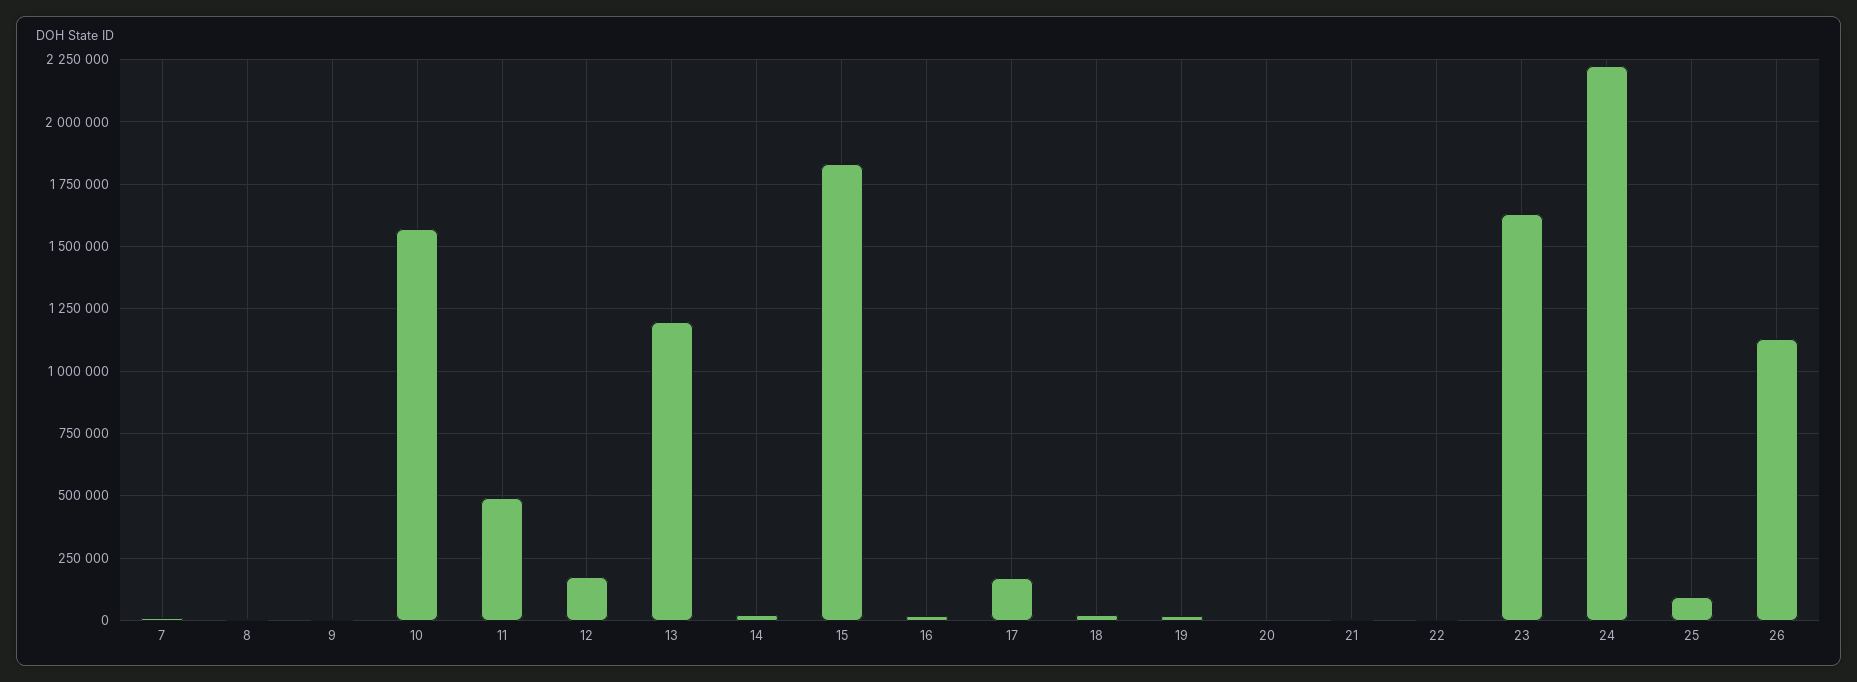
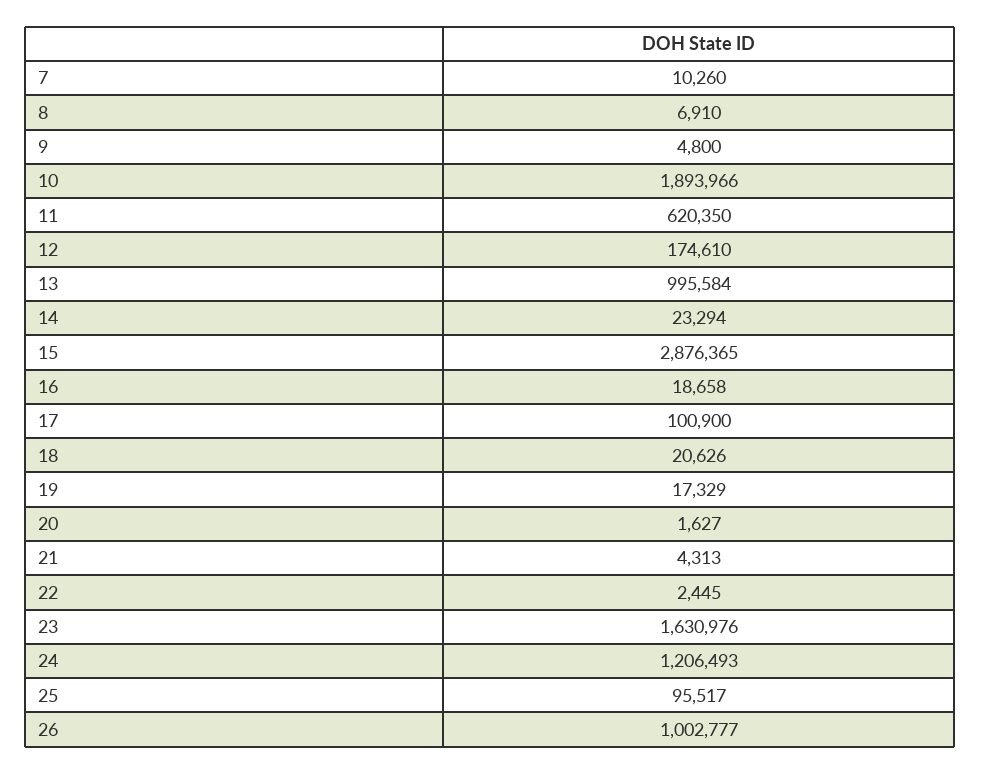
  {
    "7": 10260,
    "8": 6910,
    "9": 4800,
-   "10": 1575000,
+   "10": 1893966,
-   "11": 500000,
+   "11": 620350,
    "12": 174610,
-   "13": 1200000,
+   "13": 995584,
    "14": 23294,
-   "15": 1825000,
+   "15": 2876365,
    "16": 18658,
-   "17": 175000,
+   "17": 100900,
    "18": 20626,
    "19": 17329,
    "20": 1627,
    "21": 4313,
    "22": 2445,
    "23": 1630976,
-   "24": 2225000,
+   "24": 1206493,
    "25": 95517,
-   "26": 1125000
+   "26": 1002777
  }

